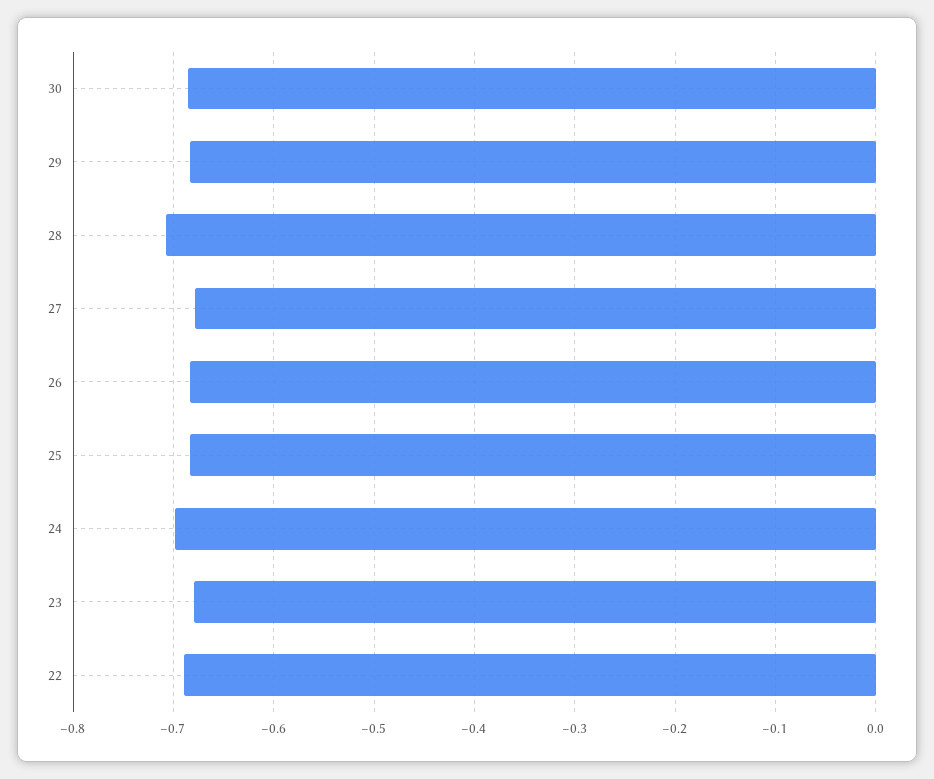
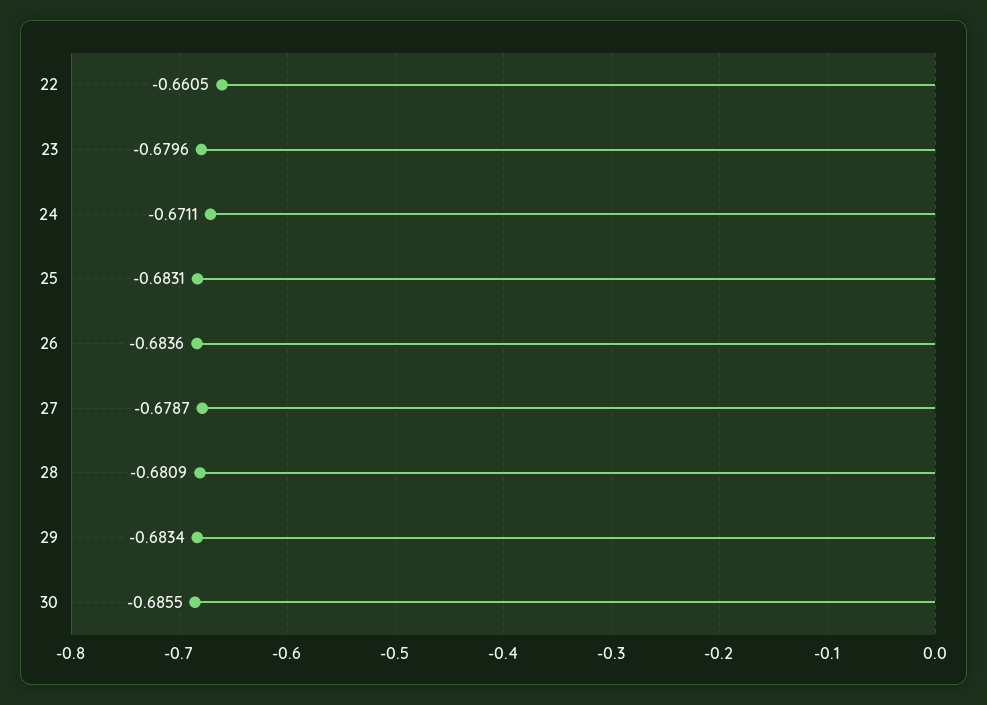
  {
    "30": -0.6855,
    "29": -0.6834,
-   "28": -0.71,
+   "28": -0.6809,
    "27": -0.6787,
    "26": -0.6836,
    "25": -0.6831,
-   "24": -0.7,
+   "24": -0.6711,
    "23": -0.6796,
-   "22": -0.69
+   "22": -0.6605
  }

